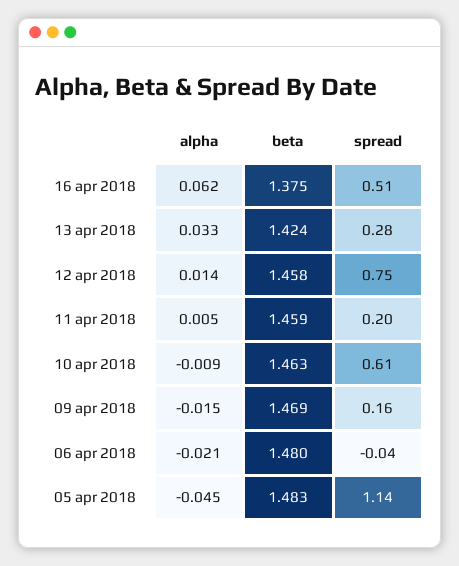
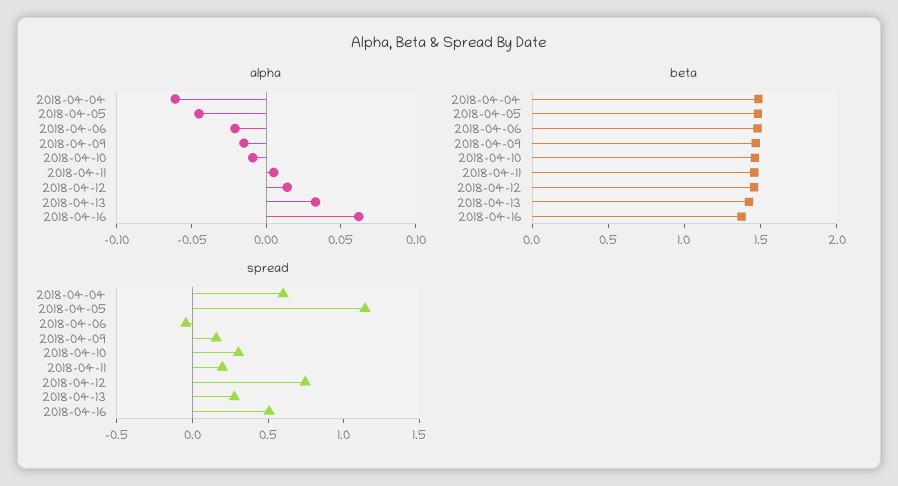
  {
    "alpha": {
      "16 apr 2018": 0.062,
      "13 apr 2018": 0.033,
      "12 apr 2018": 0.014,
      "11 apr 2018": 0.005,
      "10 apr 2018": -0.009,
      "09 apr 2018": -0.015,
      "06 apr 2018": -0.021,
-     "05 apr 2018": -0.045
+     "05 apr 2018": -0.045,
+     "2018-04-04": -0.06
    },
    "beta": {
      "16 apr 2018": 1.375,
      "13 apr 2018": 1.424,
      "12 apr 2018": 1.458,
      "11 apr 2018": 1.459,
      "10 apr 2018": 1.463,
      "09 apr 2018": 1.469,
      "06 apr 2018": 1.48,
-     "05 apr 2018": 1.483
+     "05 apr 2018": 1.483,
+     "2018-04-04": 1.5
    },
    "spread": {
      "16 apr 2018": 0.51,
      "13 apr 2018": 0.28,
      "12 apr 2018": 0.75,
      "11 apr 2018": 0.2,
-     "10 apr 2018": 0.61,
+     "10 apr 2018": 0.3,
      "09 apr 2018": 0.16,
      "06 apr 2018": -0.04,
-     "05 apr 2018": 1.14
+     "05 apr 2018": 1.14,
+     "2018-04-04": 0.6
    }
  }

